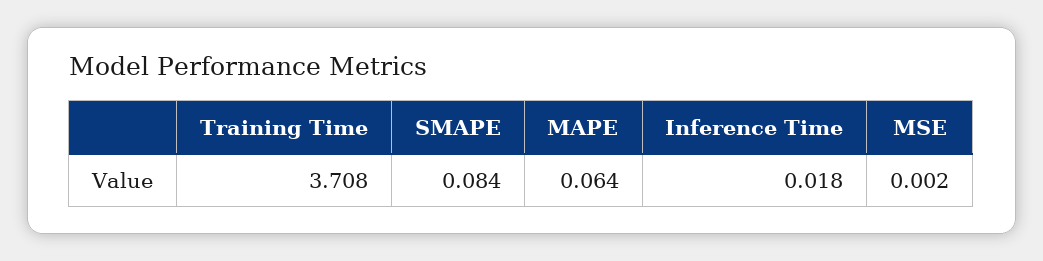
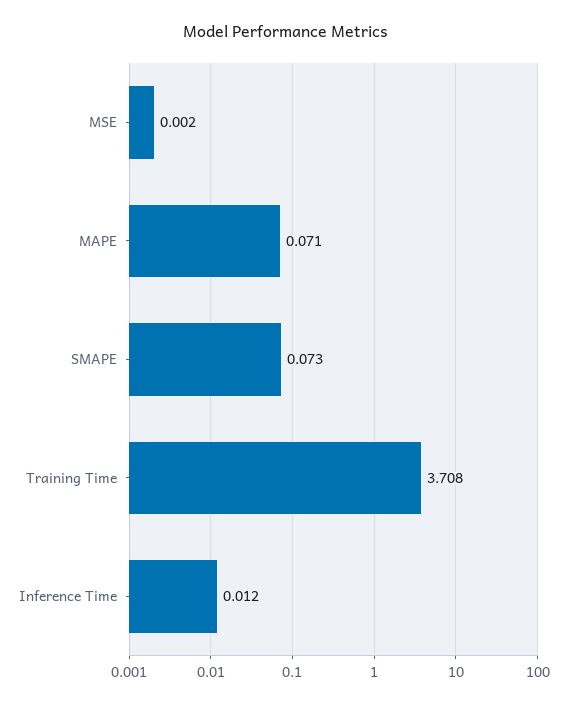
  {
    "Training Time": 3.708,
-   "SMAPE": 0.084,
+   "SMAPE": 0.073,
-   "MAPE": 0.064,
+   "MAPE": 0.071,
-   "Inference Time": 0.018,
+   "Inference Time": 0.012,
    "MSE": 0.002
  }

